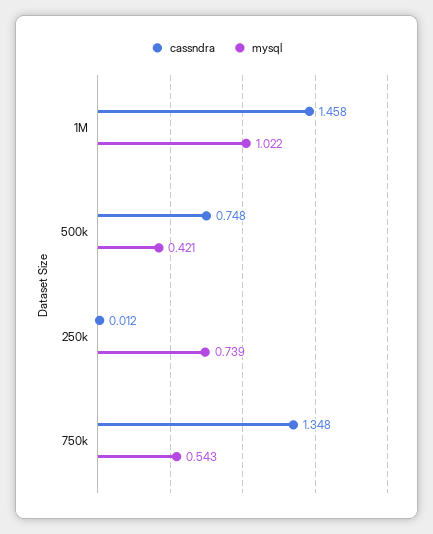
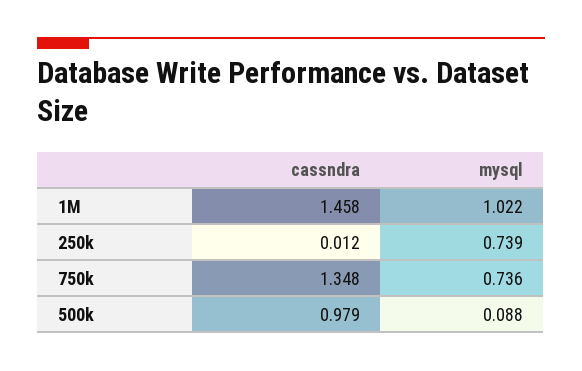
  {
    "cassndra": {
      "1M": 1.458,
-     "500k": 0.748,
+     "500k": 0.979,
      "250k": 0.012,
      "750k": 1.348
    },
    "mysql": {
      "1M": 1.022,
-     "500k": 0.421,
+     "500k": 0.088,
      "250k": 0.739,
-     "750k": 0.543
+     "750k": 0.736
    }
  }

